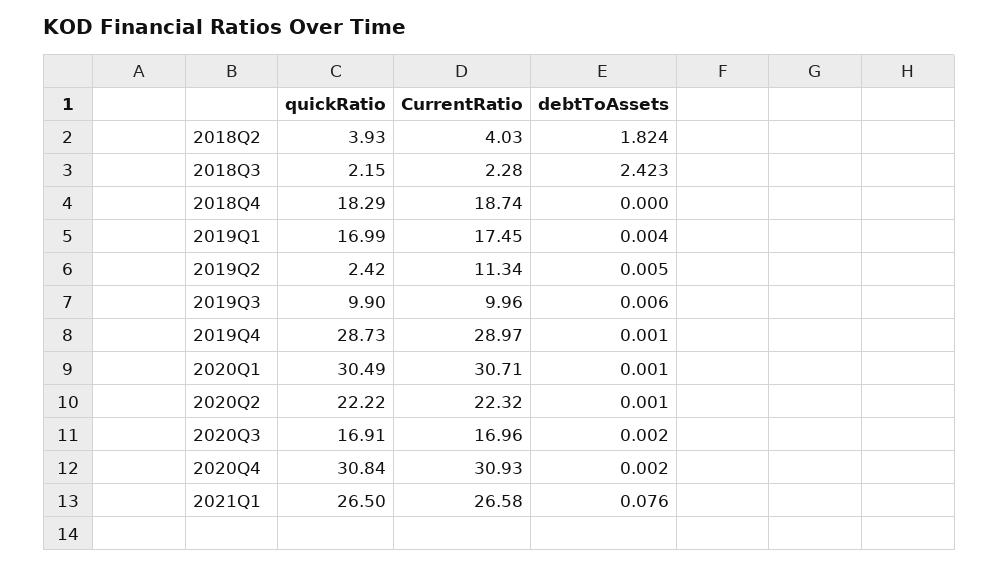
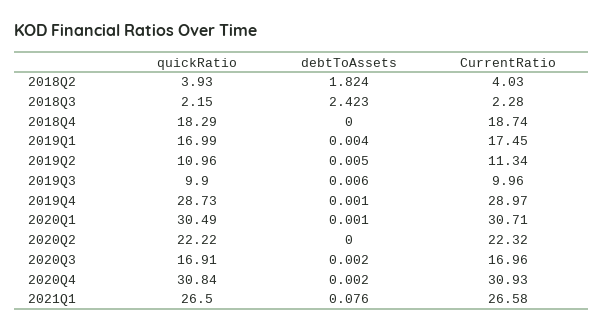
  {
    "quickRatio": {
      "2018Q2": 3.93,
      "2018Q3": 2.15,
      "2018Q4": 18.29,
      "2019Q1": 16.99,
-     "2019Q2": 2.42,
+     "2019Q2": 10.96,
      "2019Q3": 9.9,
      "2019Q4": 28.73,
      "2020Q1": 30.49,
      "2020Q2": 22.22,
      "2020Q3": 16.91,
      "2020Q4": 30.84,
      "2021Q1": 26.5
    },
    "CurrentRatio": {
      "2018Q2": 4.03,
      "2018Q3": 2.28,
      "2018Q4": 18.74,
      "2019Q1": 17.45,
      "2019Q2": 11.34,
      "2019Q3": 9.96,
      "2019Q4": 28.97,
      "2020Q1": 30.71,
      "2020Q2": 22.32,
      "2020Q3": 16.96,
      "2020Q4": 30.93,
      "2021Q1": 26.58
    },
    "debtToAssets": {
      "2018Q2": 1.824,
      "2018Q3": 2.423,
      "2018Q4": 0,
      "2019Q1": 0.004,
      "2019Q2": 0.005,
      "2019Q3": 0.006,
      "2019Q4": 0.001,
      "2020Q1": 0.001,
-     "2020Q2": 0.001,
+     "2020Q2": 0,
      "2020Q3": 0.002,
      "2020Q4": 0.002,
      "2021Q1": 0.076
    }
  }

